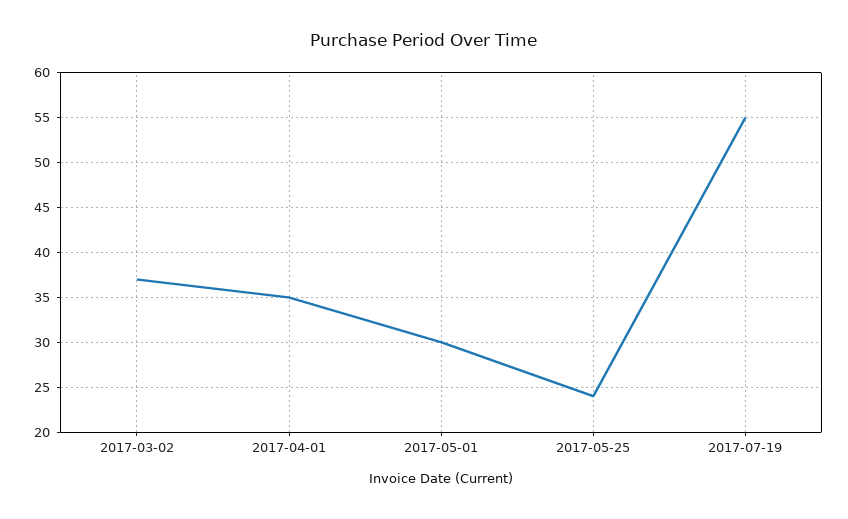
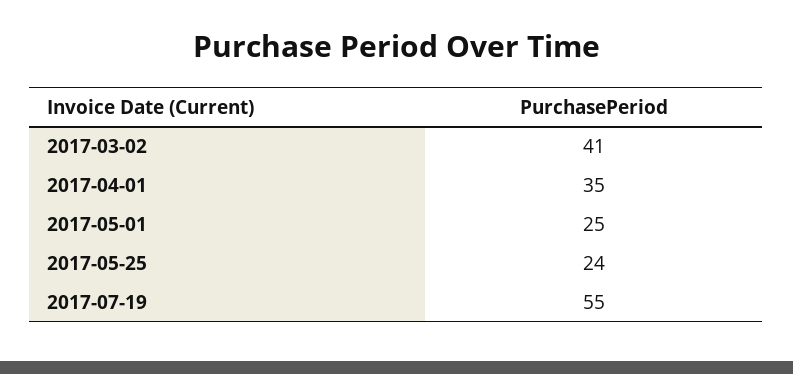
  {
-   "2017-03-02": 37,
+   "2017-03-02": 41,
    "2017-04-01": 35,
-   "2017-05-01": 30,
+   "2017-05-01": 25,
    "2017-05-25": 24,
    "2017-07-19": 55
  }

